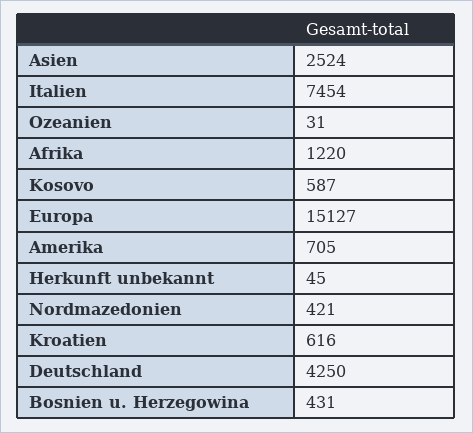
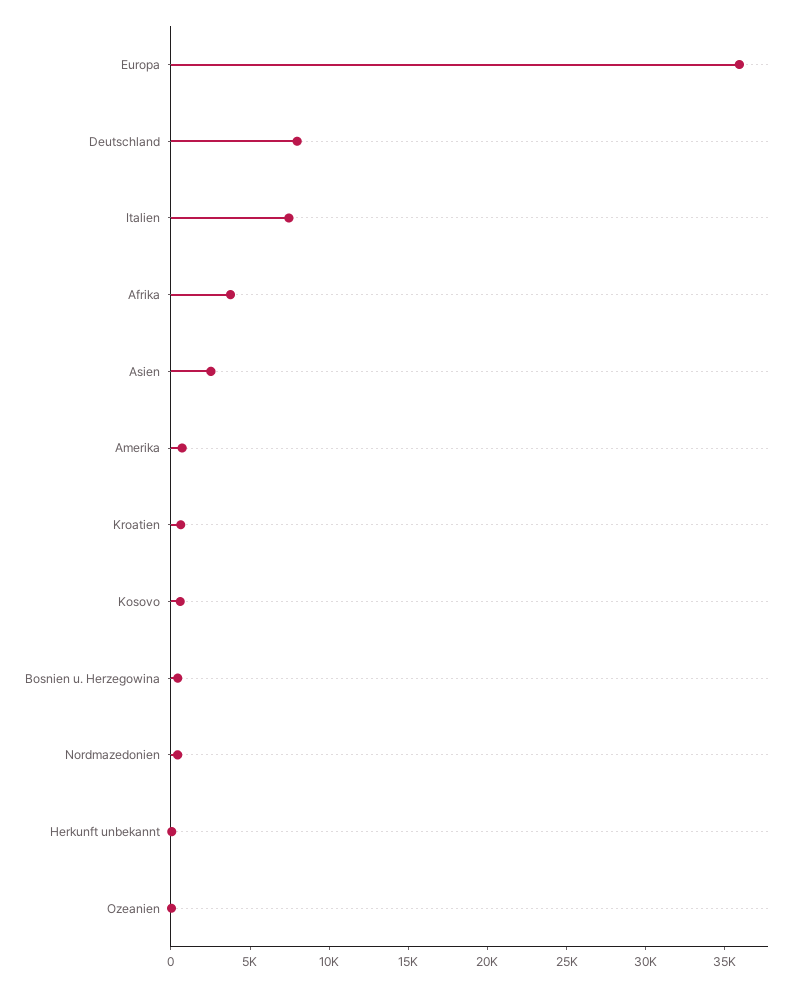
  {
    "Asien": 2524,
    "Italien": 7454,
    "Ozeanien": 31,
-   "Afrika": 1220,
+   "Afrika": 4000,
    "Kosovo": 587,
-   "Europa": 15127,
+   "Europa": 36000,
    "Amerika": 705,
    "Herkunft unbekannt": 45,
    "Nordmazedonien": 421,
    "Kroatien": 616,
-   "Deutschland": 4250,
+   "Deutschland": 8000,
    "Bosnien u. Herzegowina": 431
  }

